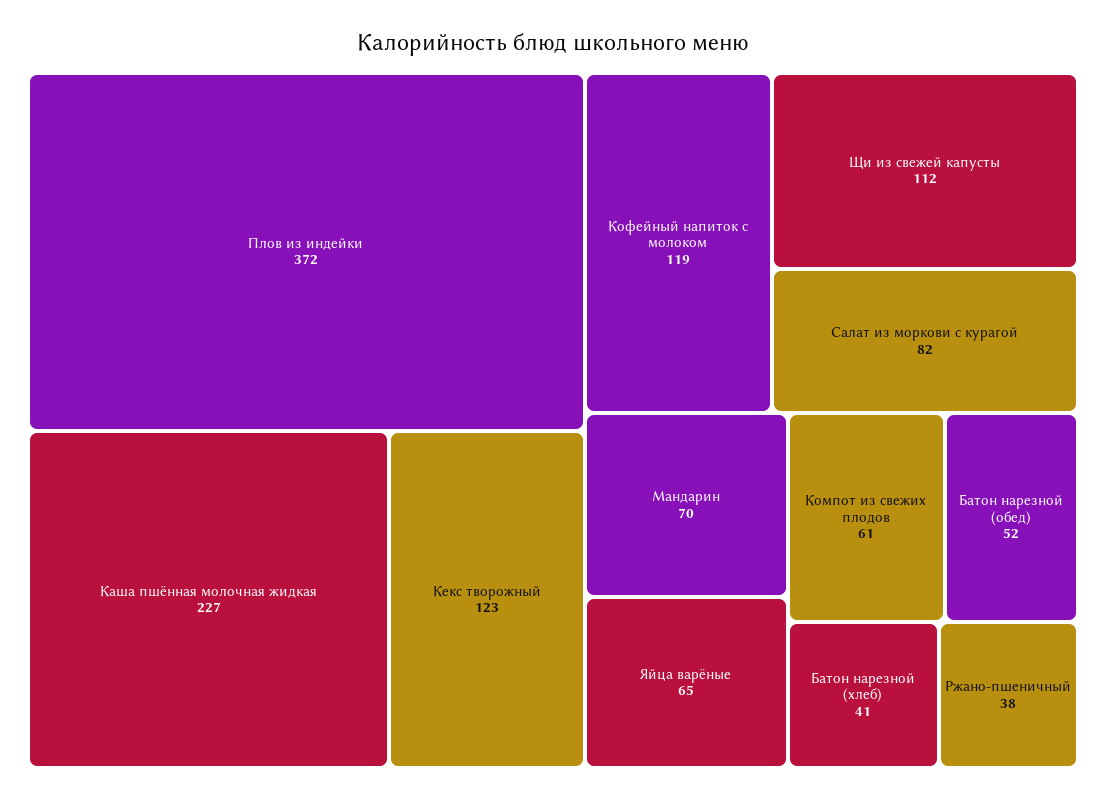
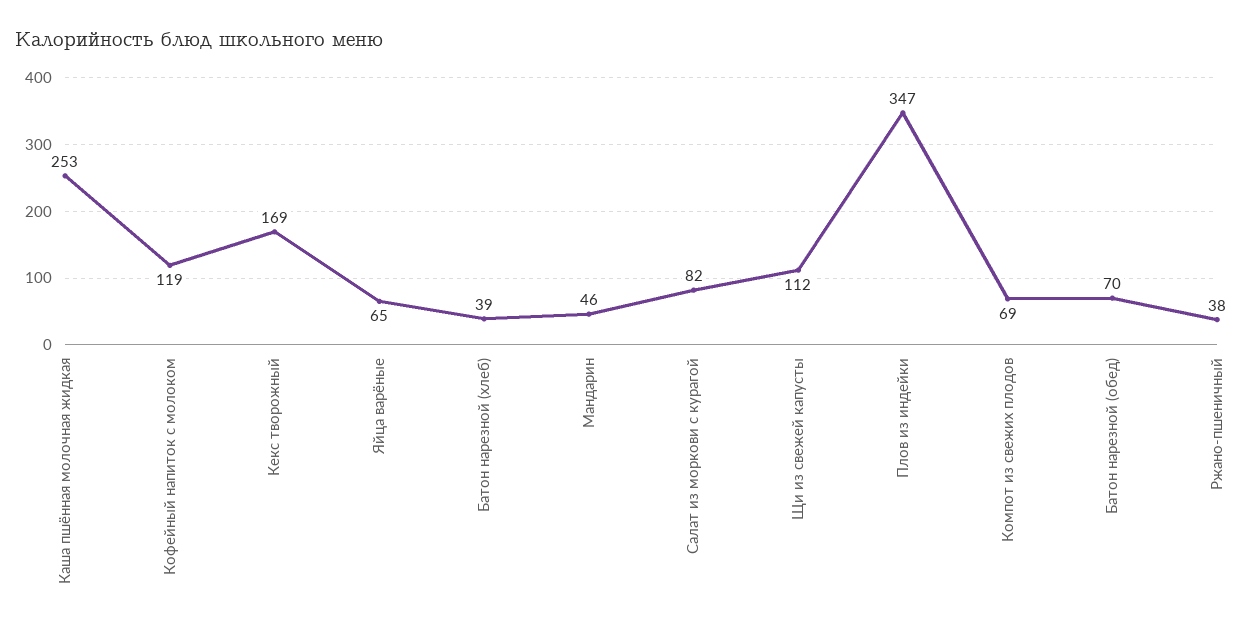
  {
-   "Плов из индейки": 372,
+   "Плов из индейки": 347,
-   "Каша пшённая молочная жидкая": 227,
+   "Каша пшённая молочная жидкая": 253,
-   "Кекс творожный": 123,
+   "Кекс творожный": 169,
    "Кофейный напиток с молоком": 119,
    "Щи из свежей капусты": 112,
    "Салат из моркови с курагой": 82,
-   "Мандарин": 70,
+   "Мандарин": 46,
    "Яйца варёные": 65,
-   "Компот из свежих плодов": 61,
+   "Компот из свежих плодов": 69,
-   "Батон нарезной (обед)": 52,
+   "Батон нарезной (обед)": 70,
-   "Батон нарезной (хлеб)": 41,
+   "Батон нарезной (хлеб)": 39,
    "Ржано-пшеничный": 38
  }

